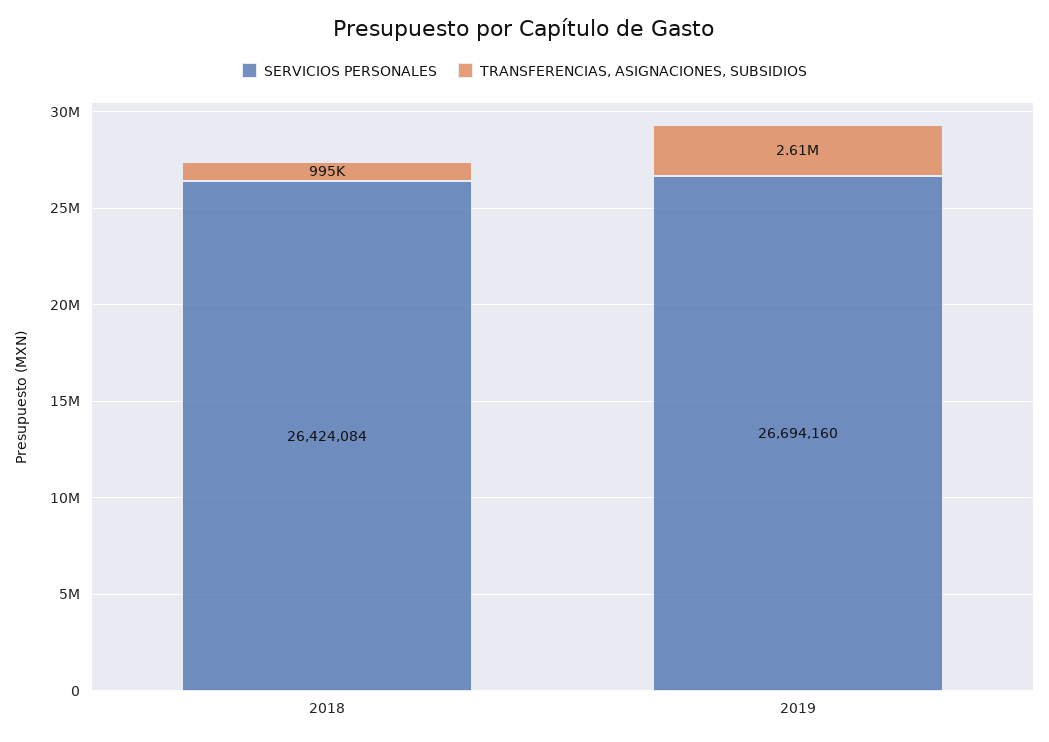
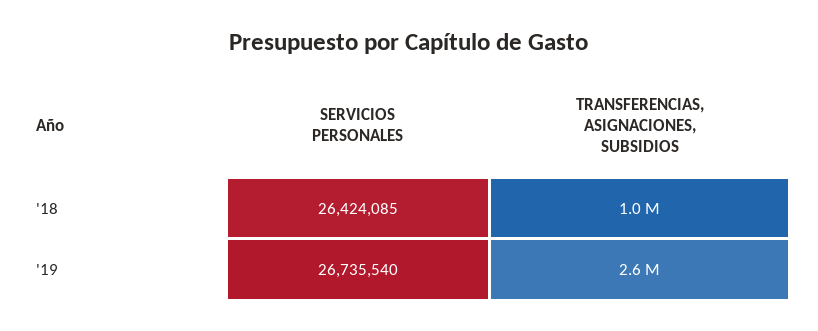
  {
    "SERVICIOS PERSONALES": {
-     "2018": 26424084,
+     "2018": 26424085,
-     "2019": 26694160
+     "2019": 26735540
    },
    "TRANSFERENCIAS, ASIGNACIONES, SUBSIDIOS": {
      "2018": 995000,
      "2019": 2610000
    }
  }

